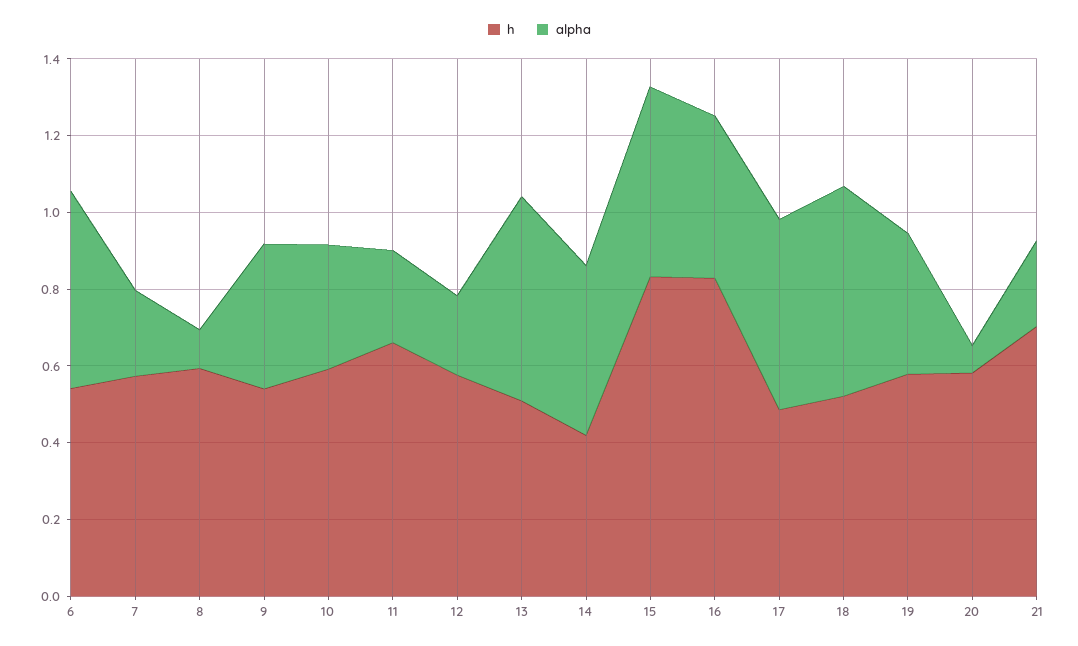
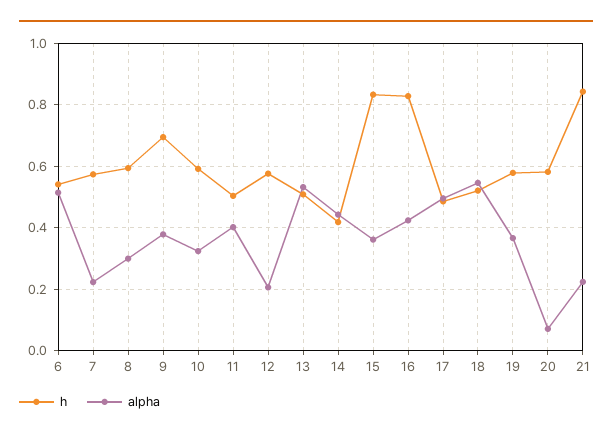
  {
    "h": {
      "6": 0.54,
      "7": 0.58,
      "8": 0.6,
-     "9": 0.55,
+     "9": 0.7,
      "10": 0.6,
-     "11": 0.65,
+     "11": 0.5,
      "12": 0.58,
      "13": 0.5,
      "14": 0.42,
      "15": 0.84,
      "16": 0.82,
      "17": 0.48,
      "18": 0.52,
      "19": 0.58,
      "20": 0.58,
-     "21": 0.7
+     "21": 0.84
    },
    "alpha": {
      "6": 0.52,
      "7": 0.22,
-     "8": 0.1,
+     "8": 0.3,
      "9": 0.38,
      "10": 0.32,
-     "11": 0.25,
+     "11": 0.4,
      "12": 0.2,
      "13": 0.54,
      "14": 0.44,
-     "15": 0.5,
+     "15": 0.36,
      "16": 0.42,
      "17": 0.5,
      "18": 0.54,
      "19": 0.36,
      "20": 0.08,
      "21": 0.22
    }
  }

